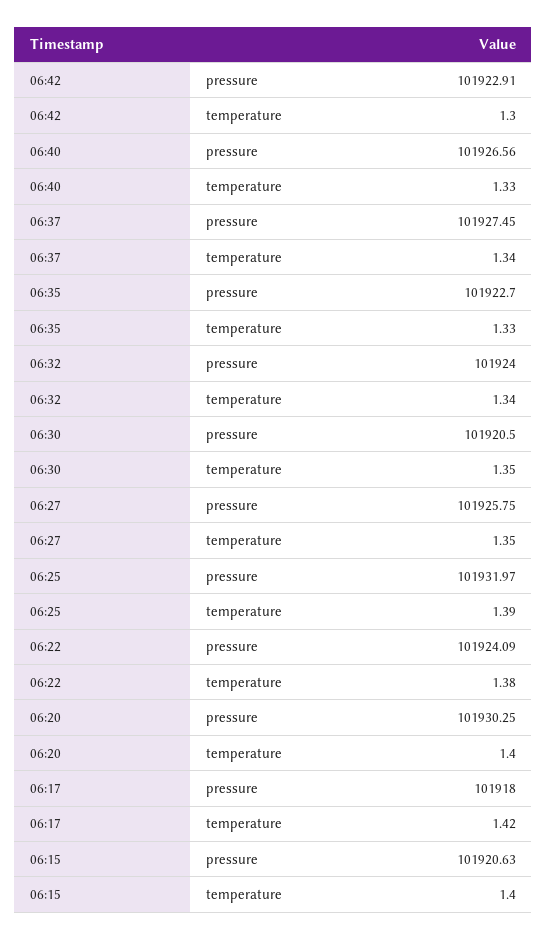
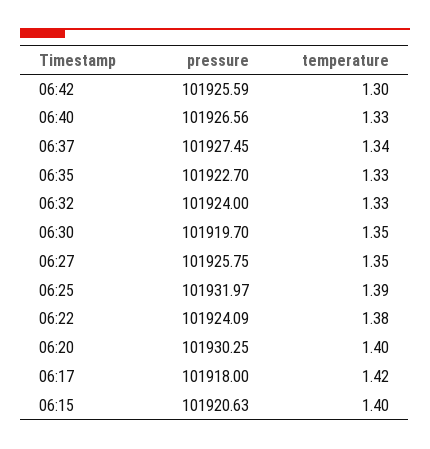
  {
    "06:42": {
-     "pressure": 101922.91,
+     "pressure": 101925.59,
      "temperature": 1.3
    },
    "06:40": {
      "pressure": 101926.56,
      "temperature": 1.33
    },
    "06:37": {
      "pressure": 101927.45,
      "temperature": 1.34
    },
    "06:35": {
      "pressure": 101922.7,
      "temperature": 1.33
    },
    "06:32": {
      "pressure": 101924,
-     "temperature": 1.34
+     "temperature": 1.33
    },
    "06:30": {
-     "pressure": 101920.5,
+     "pressure": 101919.7,
      "temperature": 1.35
    },
    "06:27": {
      "pressure": 101925.75,
      "temperature": 1.35
    },
    "06:25": {
      "pressure": 101931.97,
      "temperature": 1.39
    },
    "06:22": {
      "pressure": 101924.09,
      "temperature": 1.38
    },
    "06:20": {
      "pressure": 101930.25,
      "temperature": 1.4
    },
    "06:17": {
      "pressure": 101918,
      "temperature": 1.42
    },
    "06:15": {
      "pressure": 101920.63,
      "temperature": 1.4
    }
  }

